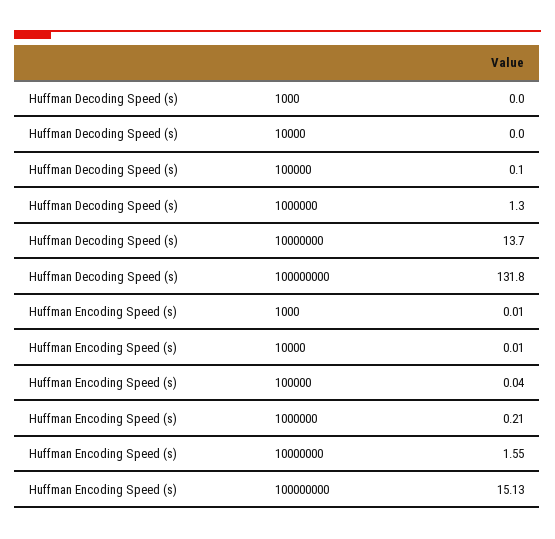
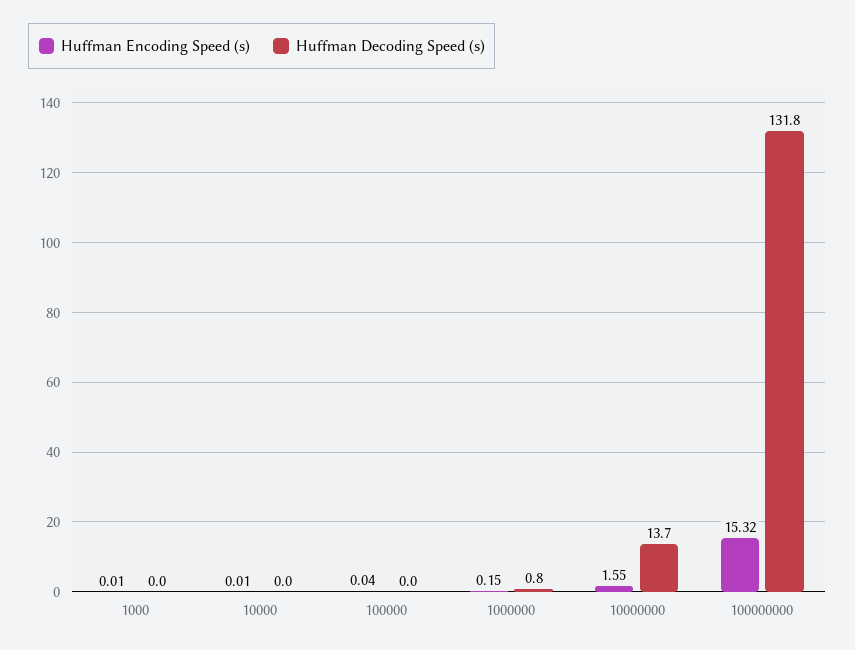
  {
    "Huffman Decoding Speed (s)": {
      "1000": 0,
      "10000": 0,
-     "100000": 0.1,
+     "100000": 0,
-     "1000000": 1.3,
+     "1000000": 0.8,
      "10000000": 13.7,
      "100000000": 131.8
    },
    "Huffman Encoding Speed (s)": {
      "1000": 0.01,
      "10000": 0.01,
      "100000": 0.04,
-     "1000000": 0.21,
+     "1000000": 0.15,
      "10000000": 1.55,
-     "100000000": 15.13
+     "100000000": 15.32
    }
  }

